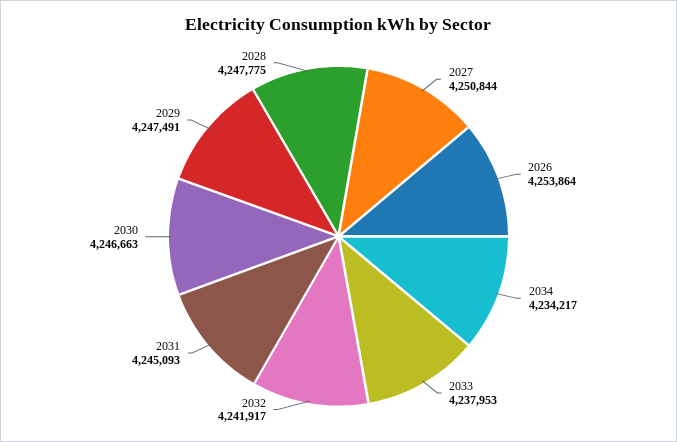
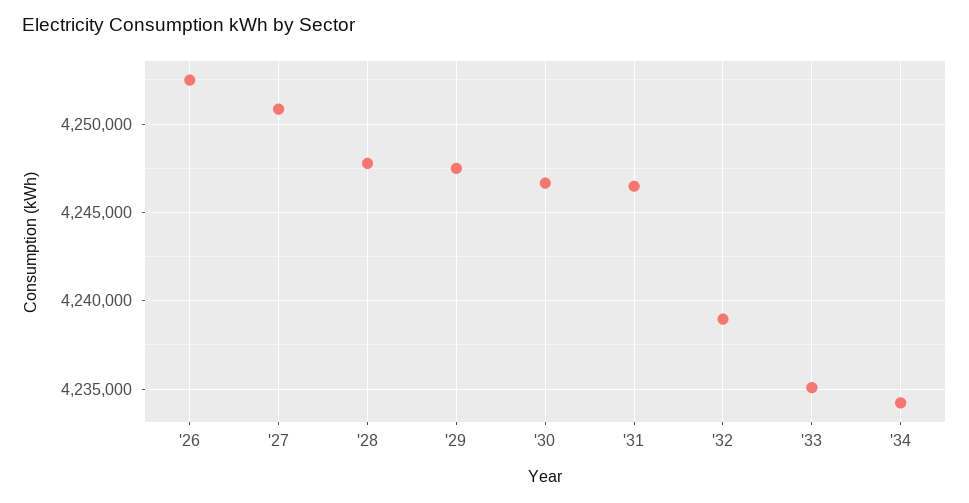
  {
    "2027": 4250844,
-   "2026": 4253864,
+   "2026": 4252500,
    "2034": 4234217,
-   "2033": 4237953,
+   "2033": 4235000,
-   "2032": 4241917,
+   "2032": 4239000,
-   "2031": 4245093,
+   "2031": 4246500,
    "2030": 4246663,
    "2029": 4247491,
    "2028": 4247775
  }

